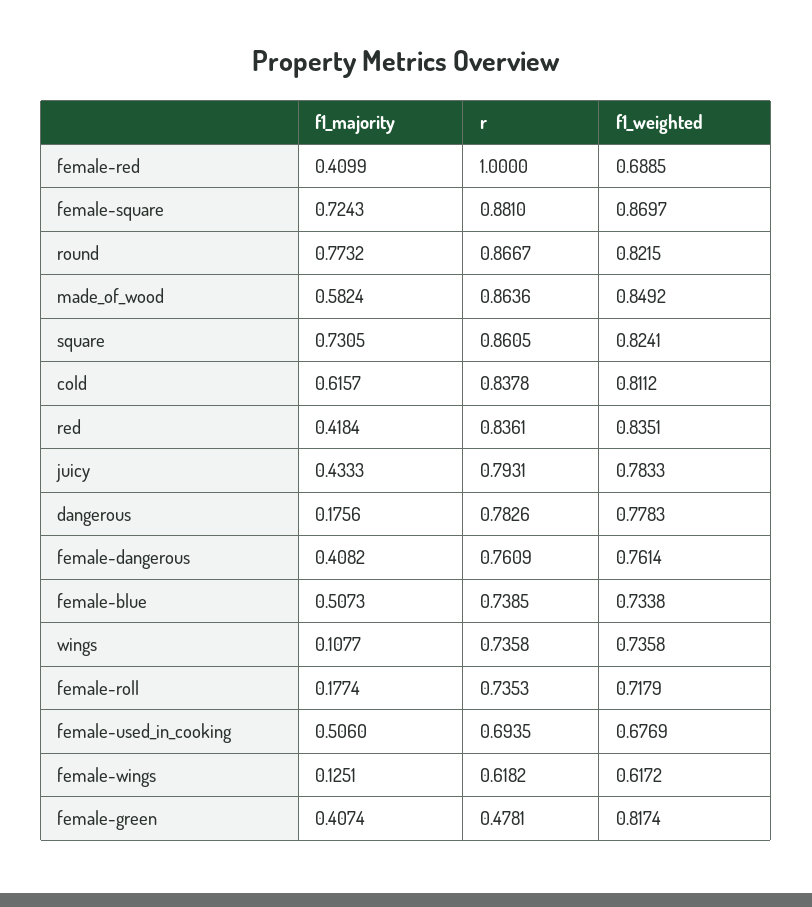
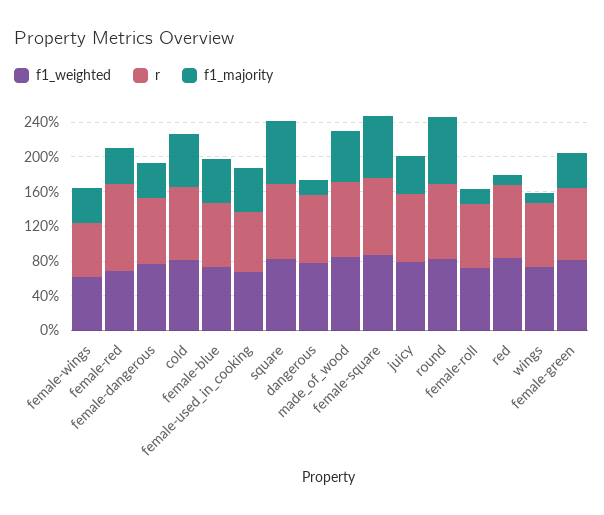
  {
    "f1_majority": {
      "female-red": 0.4099,
      "female-square": 0.7243,
      "round": 0.7732,
      "made_of_wood": 0.5824,
      "square": 0.7305,
      "cold": 0.6157,
-     "red": 0.4184,
+     "red": 0.1,
      "juicy": 0.4333,
      "dangerous": 0.1756,
      "female-dangerous": 0.4082,
      "female-blue": 0.5073,
      "wings": 0.1077,
      "female-roll": 0.1774,
      "female-used_in_cooking": 0.506,
-     "female-wings": 0.1251,
+     "female-wings": 0.4,
      "female-green": 0.4074
    },
    "r": {
      "female-red": 1,
      "female-square": 0.881,
      "round": 0.8667,
      "made_of_wood": 0.8636,
      "square": 0.8605,
      "cold": 0.8378,
      "red": 0.8361,
      "juicy": 0.7931,
      "dangerous": 0.7826,
      "female-dangerous": 0.7609,
      "female-blue": 0.7385,
      "wings": 0.7358,
      "female-roll": 0.7353,
      "female-used_in_cooking": 0.6935,
      "female-wings": 0.6182,
-     "female-green": 0.4781
+     "female-green": 0.8
    },
    "f1_weighted": {
      "female-red": 0.6885,
      "female-square": 0.8697,
      "round": 0.8215,
      "made_of_wood": 0.8492,
      "square": 0.8241,
      "cold": 0.8112,
      "red": 0.8351,
      "juicy": 0.7833,
      "dangerous": 0.7783,
      "female-dangerous": 0.7614,
      "female-blue": 0.7338,
      "wings": 0.7358,
      "female-roll": 0.7179,
      "female-used_in_cooking": 0.6769,
      "female-wings": 0.6172,
      "female-green": 0.8174
    }
  }

